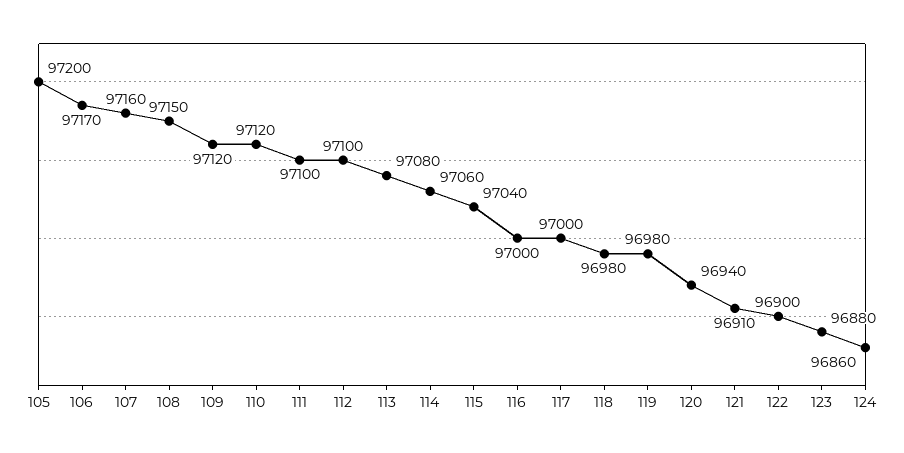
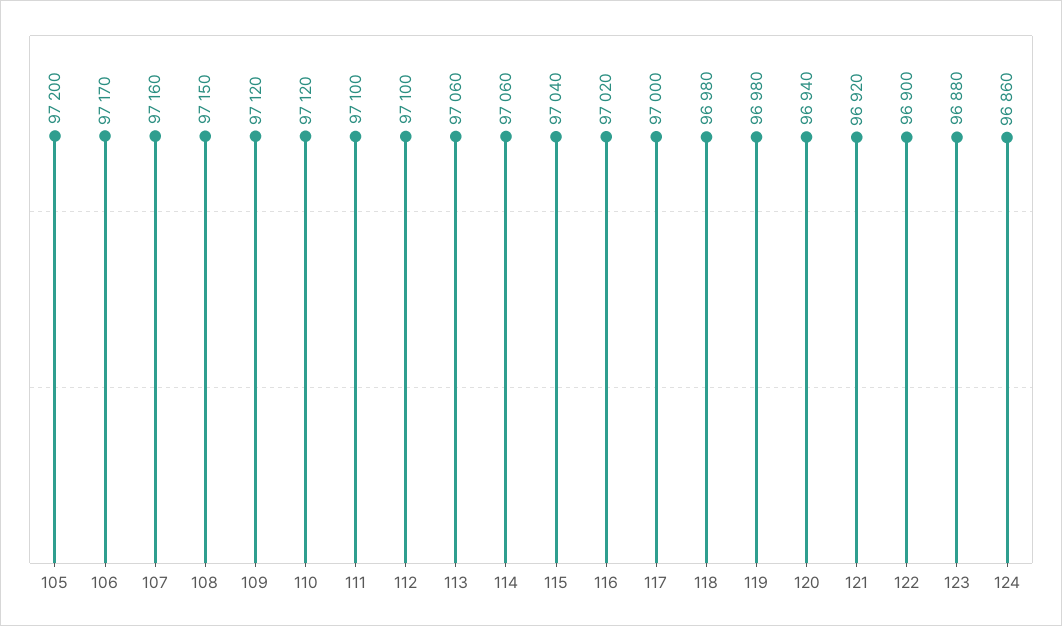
  {
    "105": 97200,
    "106": 97170,
    "107": 97160,
    "108": 97150,
    "109": 97120,
    "110": 97120,
    "111": 97100,
    "112": 97100,
-   "113": 97080,
+   "113": 97060,
    "114": 97060,
    "115": 97040,
-   "116": 97000,
+   "116": 97020,
    "117": 97000,
    "118": 96980,
    "119": 96980,
    "120": 96940,
-   "121": 96910,
+   "121": 96920,
    "122": 96900,
    "123": 96880,
    "124": 96860
  }

